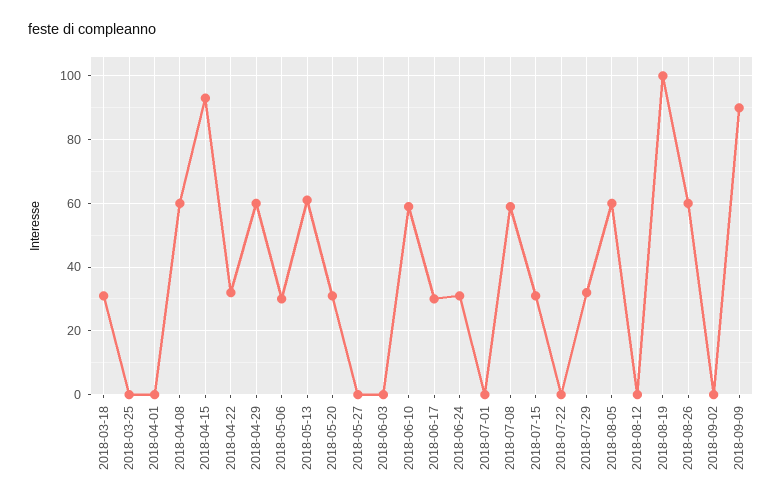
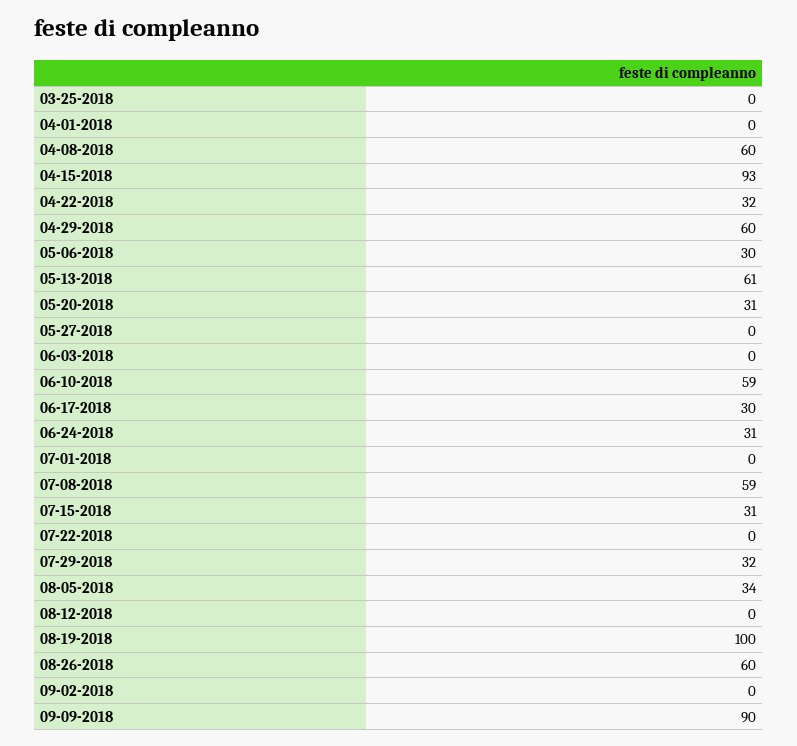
  {
-   "2018-03-18": 30,
    "2018-03-25": 0,
    "2018-04-01": 0,
    "2018-04-08": 60,
    "2018-04-15": 93,
    "2018-04-22": 32,
    "2018-04-29": 60,
    "2018-05-06": 30,
    "2018-05-13": 61,
    "2018-05-20": 31,
    "2018-05-27": 0,
    "2018-06-03": 0,
    "2018-06-10": 59,
    "2018-06-17": 30,
    "2018-06-24": 31,
    "2018-07-01": 0,
    "2018-07-08": 59,
    "2018-07-15": 31,
    "2018-07-22": 0,
    "2018-07-29": 32,
-   "2018-08-05": 60,
+   "2018-08-05": 34,
    "2018-08-12": 0,
    "2018-08-19": 100,
    "2018-08-26": 60,
    "2018-09-02": 0,
    "2018-09-09": 90
  }

